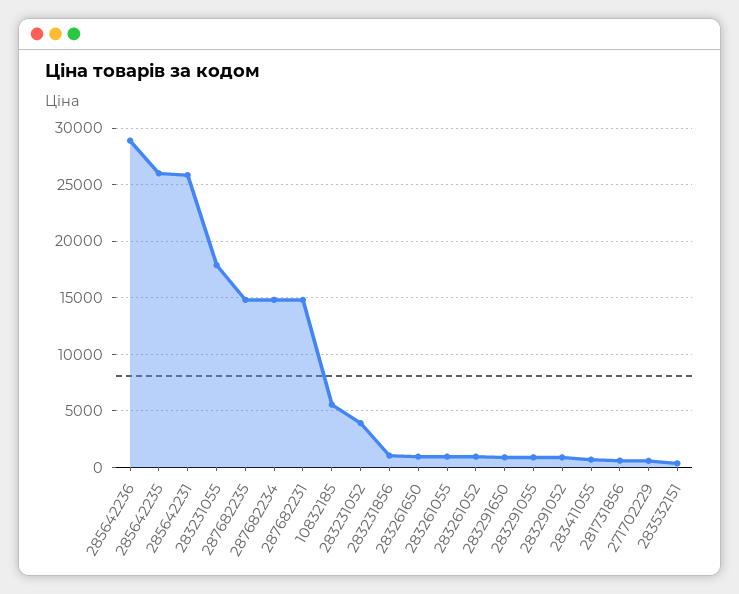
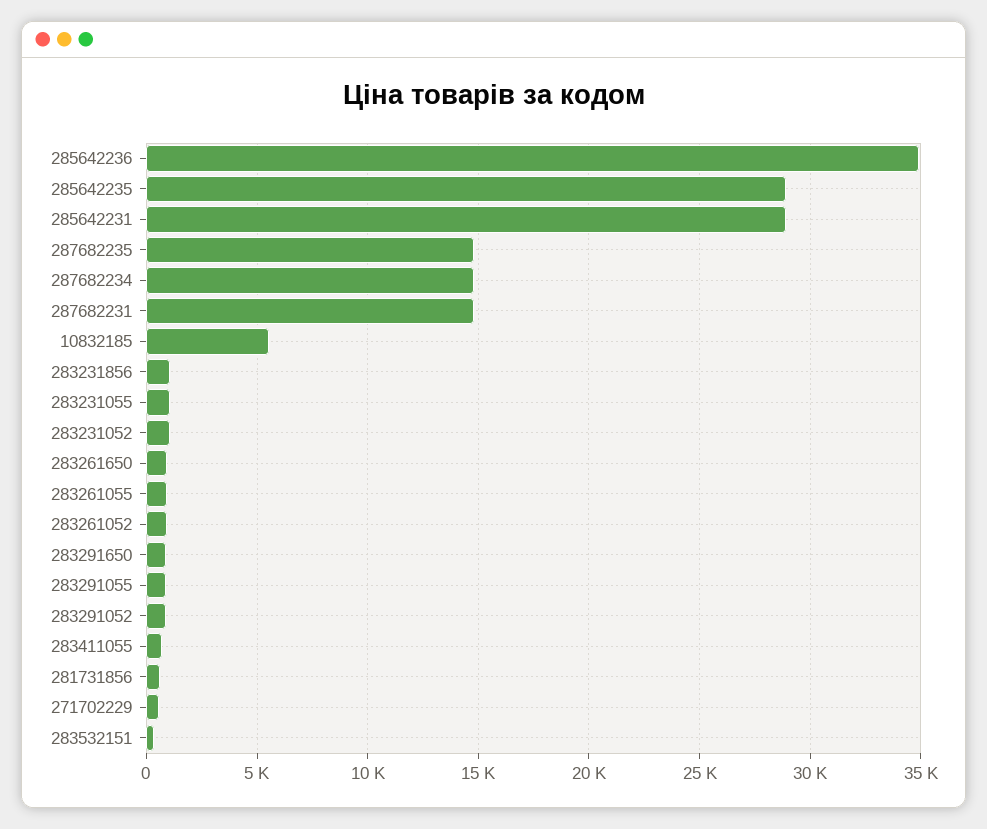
  {
-   "285642236": 29000,
+   "285642236": 35000,
-   "285642235": 26000,
+   "285642235": 29000,
-   "285642231": 26000,
+   "285642231": 29000,
-   "283231055": 18000,
+   "283231055": 1000,
    "287682235": 15000,
    "287682234": 15000,
    "287682231": 15000,
    "10832185": 5500,
-   "283231052": 4000,
+   "283231052": 1000,
    "283231856": 1000,
    "283261650": 1000,
    "283261055": 1000,
    "283261052": 1000,
    "283291650": 1000,
    "283291055": 1000,
    "283291052": 1000,
    "283411055": 500,
    "281731856": 500,
    "271702229": 500,
    "283532151": 500
  }

